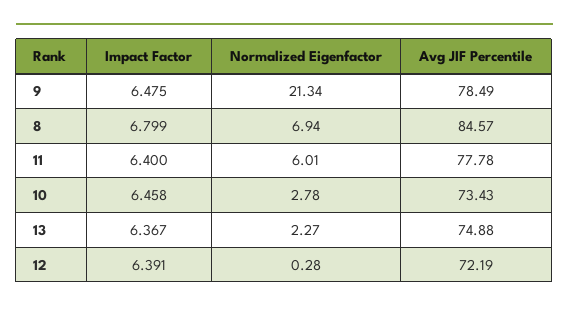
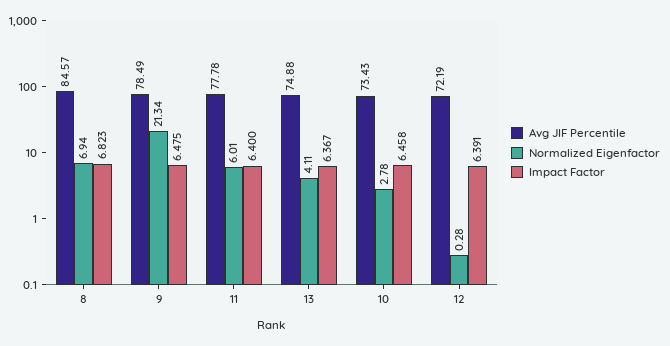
  {
    "Impact Factor": {
      "9": 6.475,
-     "8": 6.799,
+     "8": 6.823,
      "11": 6.4,
      "10": 6.458,
      "13": 6.367,
      "12": 6.391
    },
    "Normalized Eigenfactor": {
      "9": 21.34,
      "8": 6.94,
      "11": 6.01,
      "10": 2.78,
-     "13": 2.27,
+     "13": 4.11,
      "12": 0.28
    },
    "Avg JIF Percentile": {
      "9": 78.49,
      "8": 84.57,
      "11": 77.78,
      "10": 73.43,
      "13": 74.88,
      "12": 72.19
    }
  }

